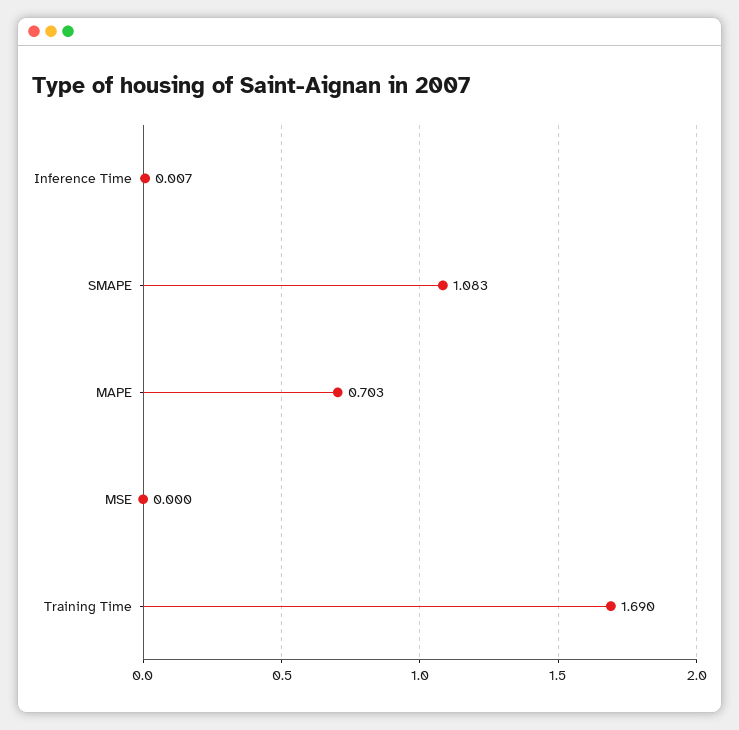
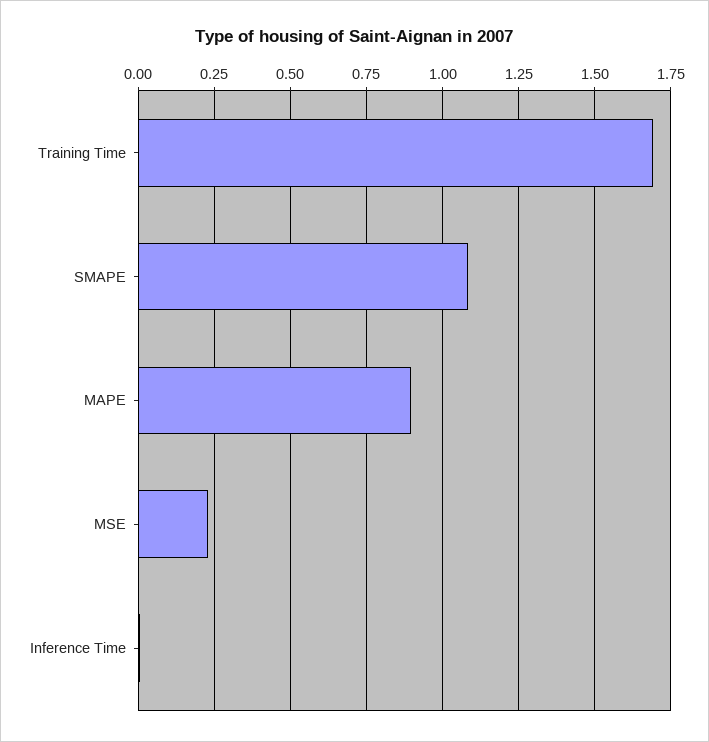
  {
    "Inference Time": 0.007,
    "SMAPE": 1.083,
-   "MAPE": 0.703,
+   "MAPE": 0.9,
-   "MSE": 0,
+   "MSE": 0.225,
    "Training Time": 1.69
  }

